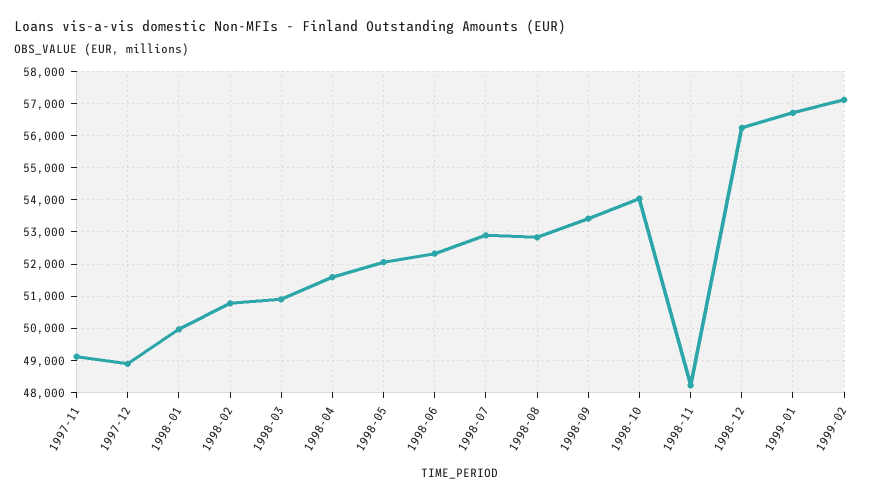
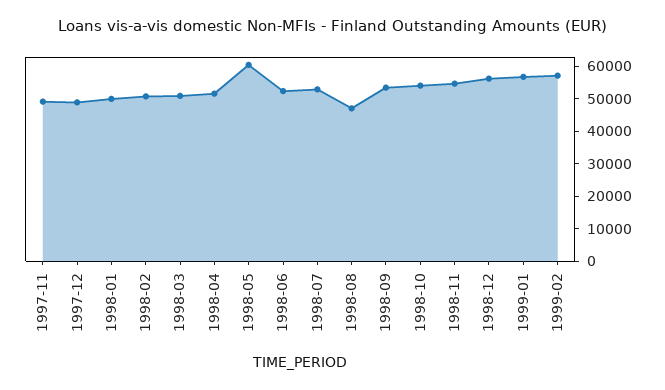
  {
    "1997-11": 49200,
    "1997-12": 48800,
    "1998-01": 50000,
    "1998-02": 50800,
    "1998-03": 50800,
    "1998-04": 51600,
-   "1998-05": 52000,
+   "1998-05": 60000,
    "1998-06": 52400,
    "1998-07": 52800,
-   "1998-08": 52800,
+   "1998-08": 47500,
    "1998-09": 53400,
    "1998-10": 54000,
-   "1998-11": 48200,
+   "1998-11": 55000,
    "1998-12": 56200,
    "1999-01": 56800,
    "1999-02": 57200
  }

